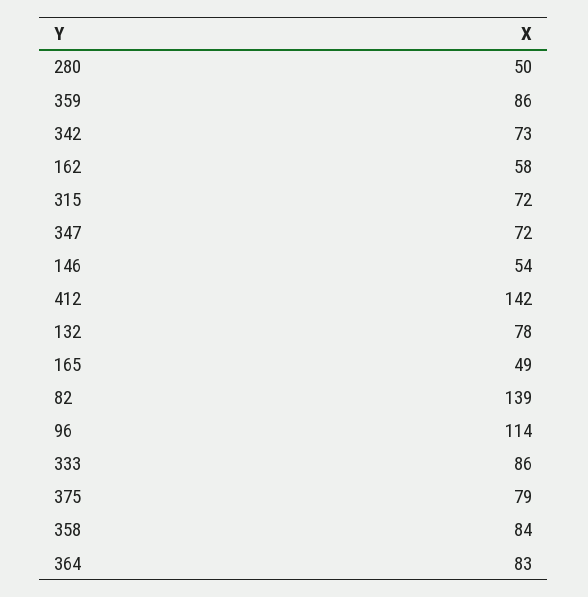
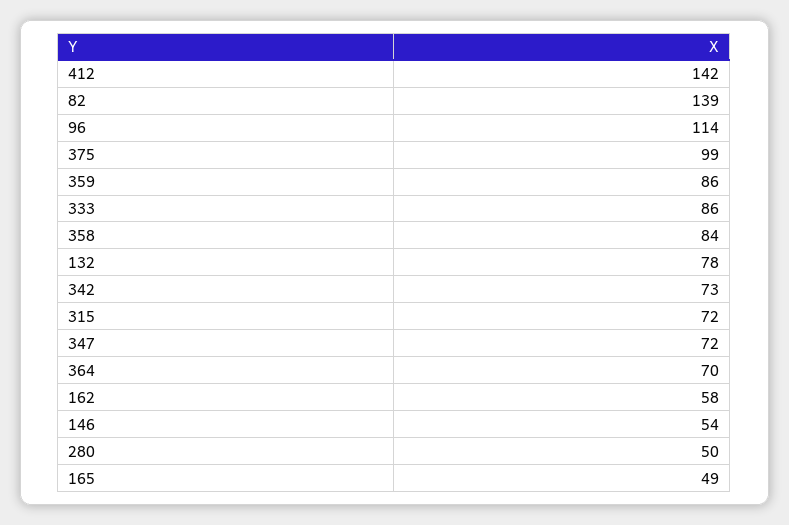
  {
    "280": 50,
    "359": 86,
    "342": 73,
    "162": 58,
    "315": 72,
    "347": 72,
    "146": 54,
    "412": 142,
    "132": 78,
    "165": 49,
    "82": 139,
    "96": 114,
    "333": 86,
-   "375": 79,
+   "375": 99,
    "358": 84,
-   "364": 83
+   "364": 70
  }

